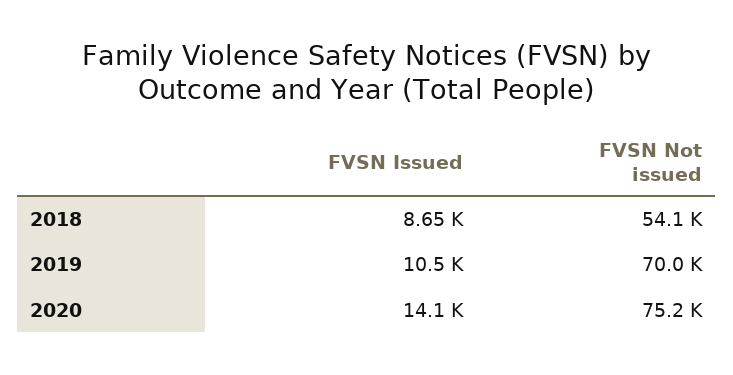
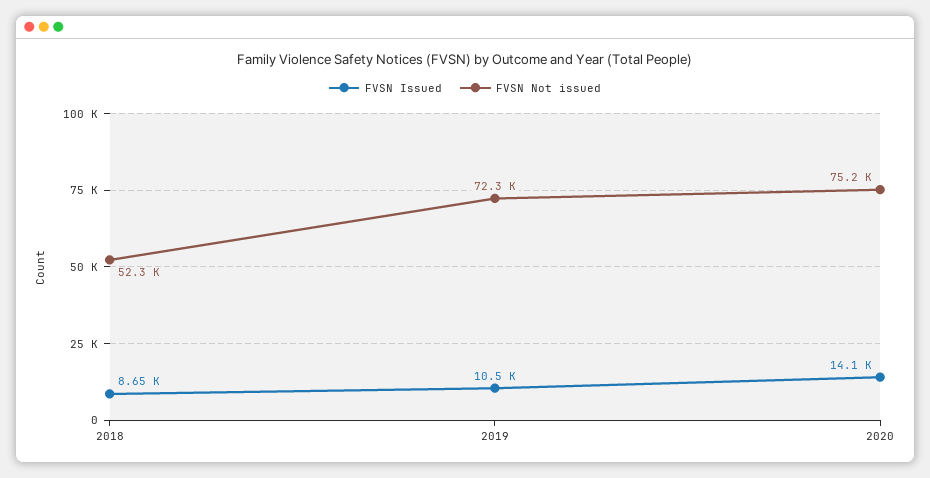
  {
    "FVSN Issued": {
      "2018": 8650,
      "2019": 10500,
      "2020": 14100
    },
    "FVSN Not issued": {
-     "2018": 54100,
+     "2018": 52300,
-     "2019": 70000,
+     "2019": 72300,
      "2020": 75200
    }
  }

